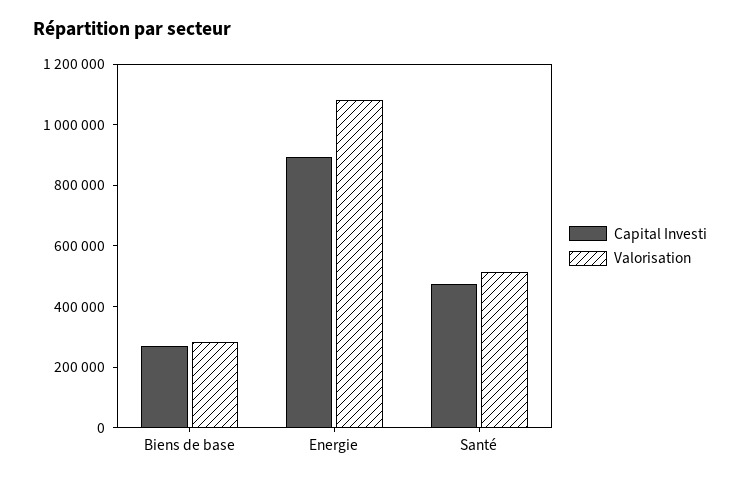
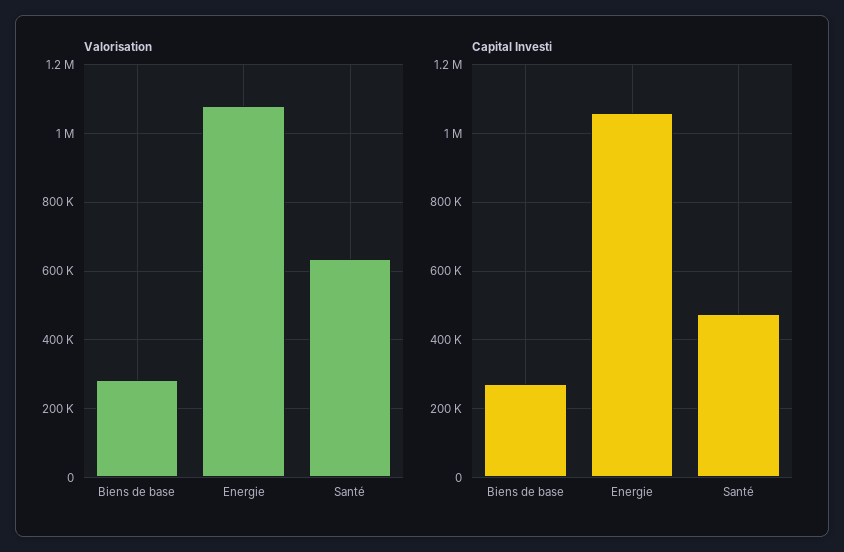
  {
    "Capital Investi": {
      "Biens de base": 280000,
-     "Energie": 900000,
+     "Energie": 1060000,
      "Santé": 480000
    },
    "Valorisation": {
      "Biens de base": 280000,
      "Energie": 1080000,
-     "Santé": 500000
+     "Santé": 640000
    }
  }

